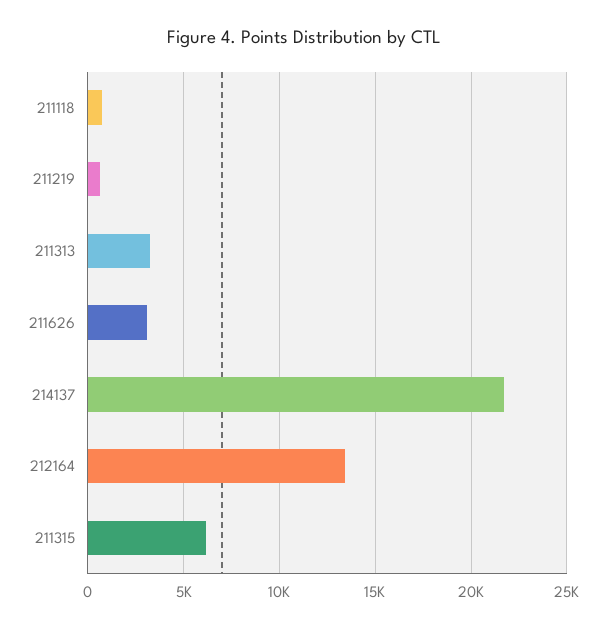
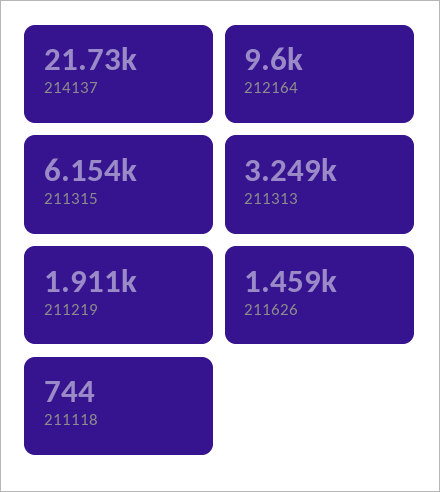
  {
    "211118": 744,
-   "211219": 500,
+   "211219": 1911,
    "211313": 3249,
-   "211626": 3000,
+   "211626": 1459,
    "214137": 21730,
-   "212164": 13500,
+   "212164": 9600,
    "211315": 6154
  }

